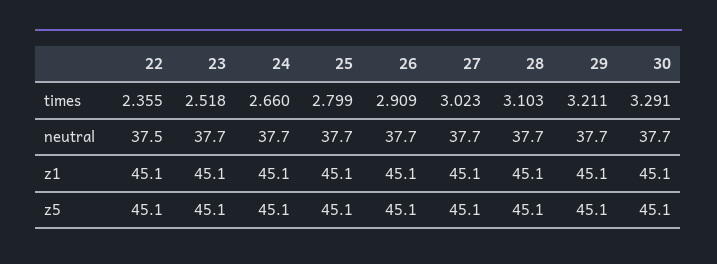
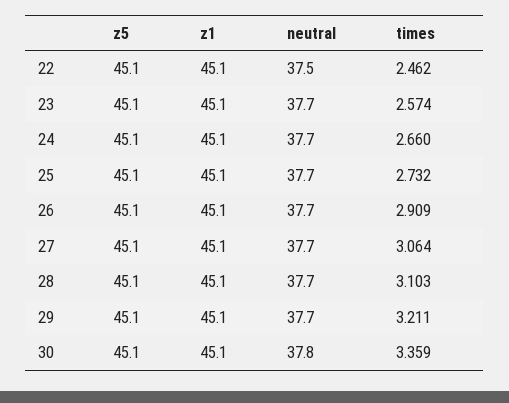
  {
    "22": {
-     "times": 2.355,
+     "times": 2.462,
      "neutral": 37.5,
      "z1": 45.1,
      "z5": 45.1
    },
    "23": {
-     "times": 2.518,
+     "times": 2.574,
      "neutral": 37.7,
      "z1": 45.1,
      "z5": 45.1
    },
    "24": {
      "times": 2.66,
      "neutral": 37.7,
      "z1": 45.1,
      "z5": 45.1
    },
    "25": {
-     "times": 2.799,
+     "times": 2.732,
      "neutral": 37.7,
      "z1": 45.1,
      "z5": 45.1
    },
    "26": {
      "times": 2.909,
      "neutral": 37.7,
      "z1": 45.1,
      "z5": 45.1
    },
    "27": {
-     "times": 3.023,
+     "times": 3.064,
      "neutral": 37.7,
      "z1": 45.1,
      "z5": 45.1
    },
    "28": {
      "times": 3.103,
      "neutral": 37.7,
      "z1": 45.1,
      "z5": 45.1
    },
    "29": {
      "times": 3.211,
      "neutral": 37.7,
      "z1": 45.1,
      "z5": 45.1
    },
    "30": {
-     "times": 3.291,
+     "times": 3.359,
-     "neutral": 37.7,
+     "neutral": 37.8,
      "z1": 45.1,
      "z5": 45.1
    }
  }

